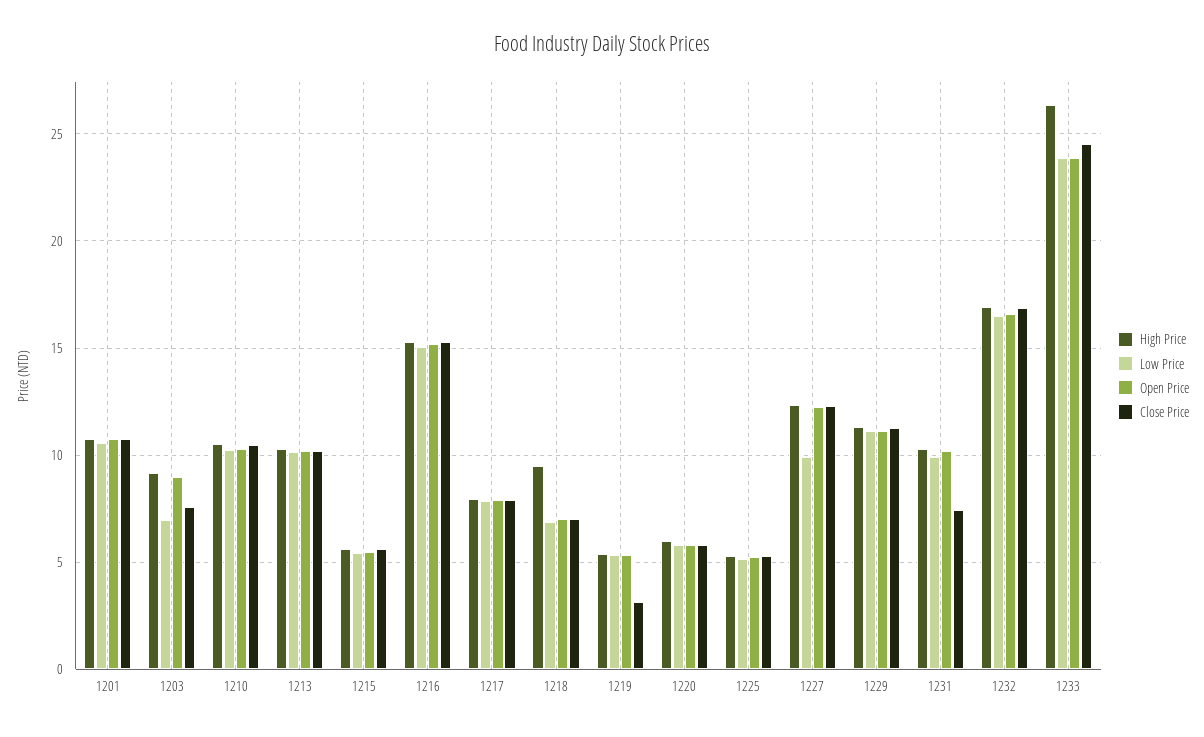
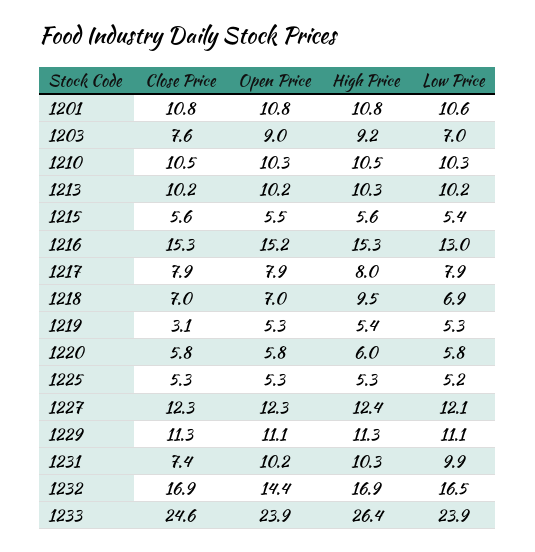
  {
    "High Price": {
      "1201": 10.8,
      "1203": 9.2,
      "1210": 10.5,
      "1213": 10.3,
      "1215": 5.6,
      "1216": 15.3,
      "1217": 8,
      "1218": 9.5,
      "1219": 5.4,
      "1220": 6,
      "1225": 5.3,
      "1227": 12.4,
      "1229": 11.3,
      "1231": 10.3,
      "1232": 16.9,
      "1233": 26.4
    },
    "Low Price": {
      "1201": 10.6,
      "1203": 7,
      "1210": 10.3,
      "1213": 10.2,
      "1215": 5.4,
-     "1216": 15,
+     "1216": 13,
      "1217": 7.9,
      "1218": 6.9,
      "1219": 5.3,
      "1220": 5.8,
      "1225": 5.2,
-     "1227": 10,
+     "1227": 12.1,
      "1229": 11.1,
      "1231": 9.9,
      "1232": 16.5,
      "1233": 23.9
    },
    "Open Price": {
      "1201": 10.8,
      "1203": 9,
      "1210": 10.3,
      "1213": 10.2,
      "1215": 5.5,
      "1216": 15.2,
      "1217": 7.9,
      "1218": 7,
      "1219": 5.3,
      "1220": 5.8,
      "1225": 5.3,
      "1227": 12.3,
      "1229": 11.1,
      "1231": 10.2,
-     "1232": 16.5,
+     "1232": 14.4,
      "1233": 23.9
    },
    "Close Price": {
      "1201": 10.8,
      "1203": 7.6,
      "1210": 10.5,
      "1213": 10.2,
      "1215": 5.6,
      "1216": 15.3,
      "1217": 7.9,
      "1218": 7,
      "1219": 3.1,
      "1220": 5.8,
      "1225": 5.3,
      "1227": 12.3,
      "1229": 11.3,
      "1231": 7.4,
      "1232": 16.9,
      "1233": 24.6
    }
  }

